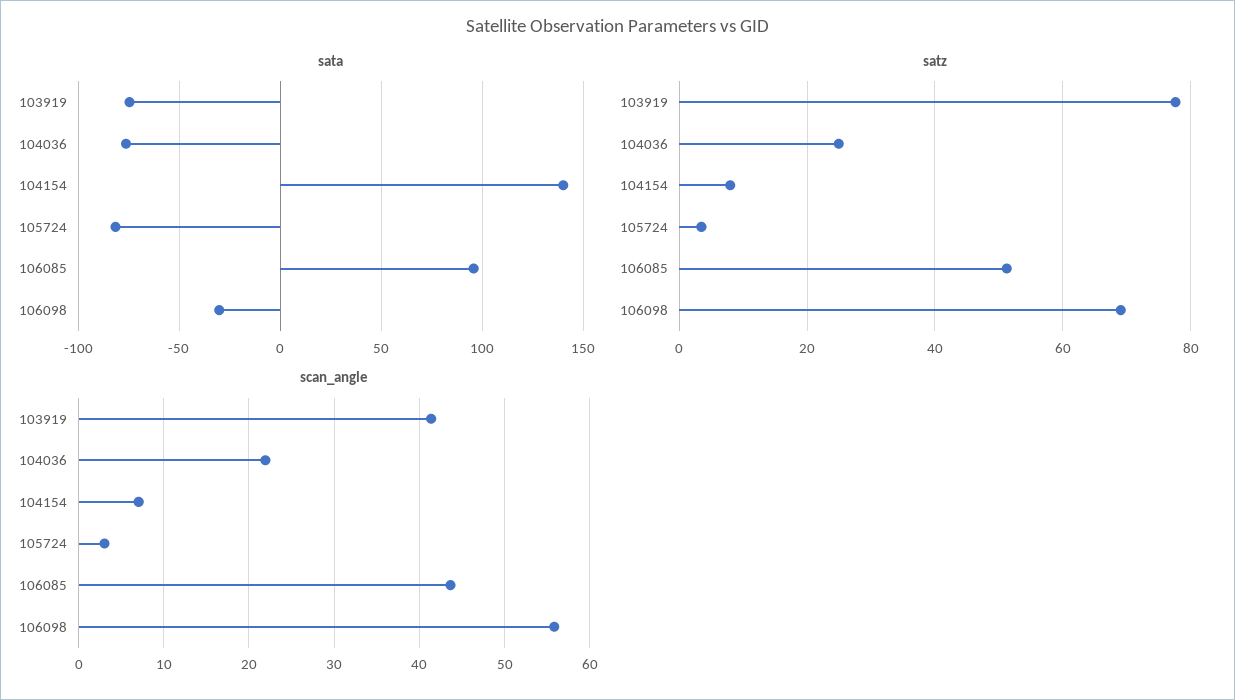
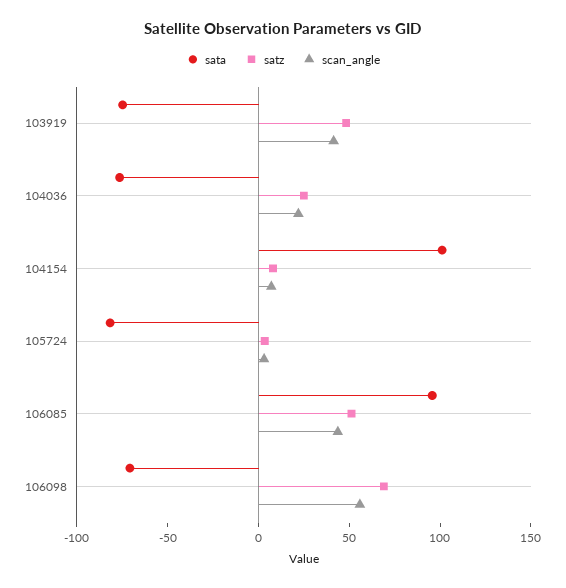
  {
    "sata": {
      "103919": -75,
      "104036": -75,
-     "104154": 140,
+     "104154": 100,
      "105724": -80,
      "106085": 95,
-     "106098": -30
+     "106098": -70
    },
    "satz": {
-     "103919": 78,
+     "103919": 50,
      "104036": 24,
      "104154": 8,
      "105724": 4,
      "106085": 52,
      "106098": 70
    },
    "scan_angle": {
      "103919": 41,
      "104036": 22,
      "104154": 7,
      "105724": 3,
      "106085": 44,
      "106098": 56
    }
  }

